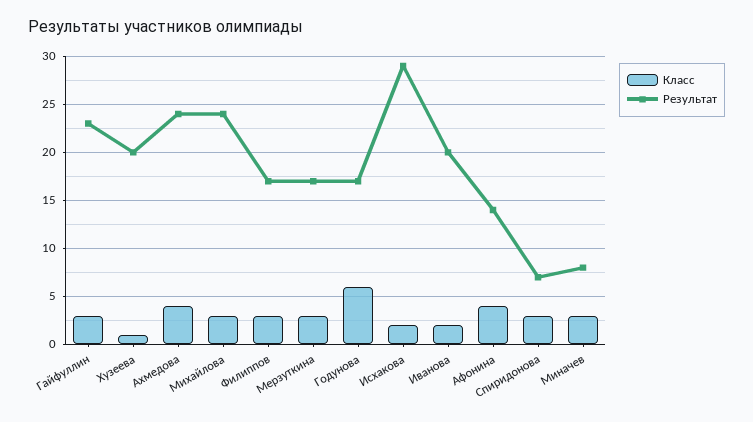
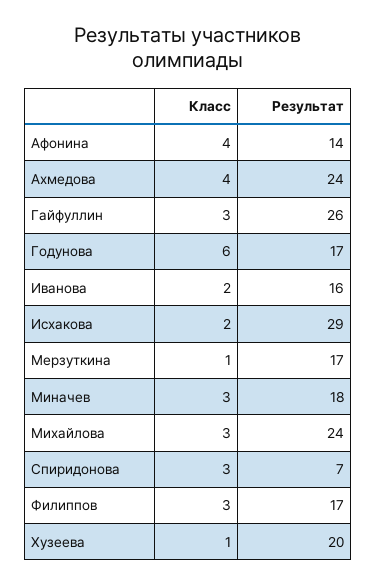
  {
    "Класс": {
      "Гайфуллин": 3,
      "Хузеева": 1,
      "Ахмедова": 4,
      "Михайлова": 3,
      "Филиппов": 3,
-     "Мерзуткина": 3,
+     "Мерзуткина": 1,
      "Годунова": 6,
      "Исхакова": 2,
      "Иванова": 2,
      "Афонина": 4,
      "Спиридонова": 3,
      "Миначев": 3
    },
    "Результат": {
-     "Гайфуллин": 23,
+     "Гайфуллин": 26,
      "Хузеева": 20,
      "Ахмедова": 24,
      "Михайлова": 24,
      "Филиппов": 17,
      "Мерзуткина": 17,
      "Годунова": 17,
      "Исхакова": 29,
-     "Иванова": 20,
+     "Иванова": 16,
      "Афонина": 14,
      "Спиридонова": 7,
-     "Миначев": 8
+     "Миначев": 18
    }
  }

